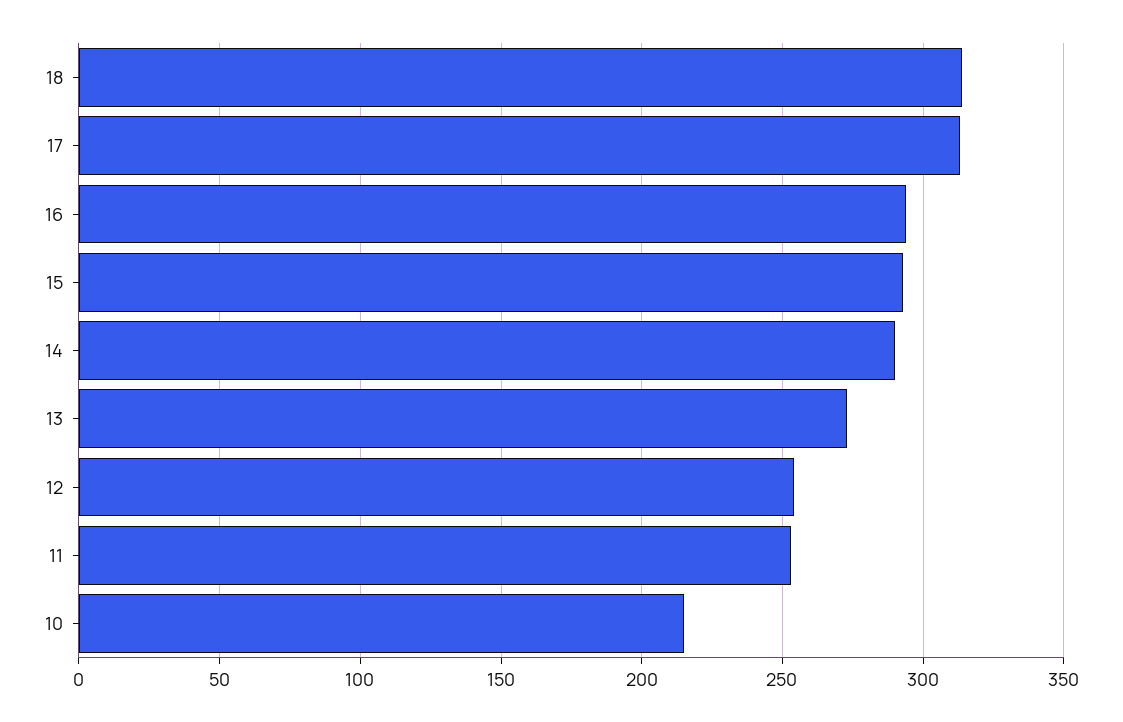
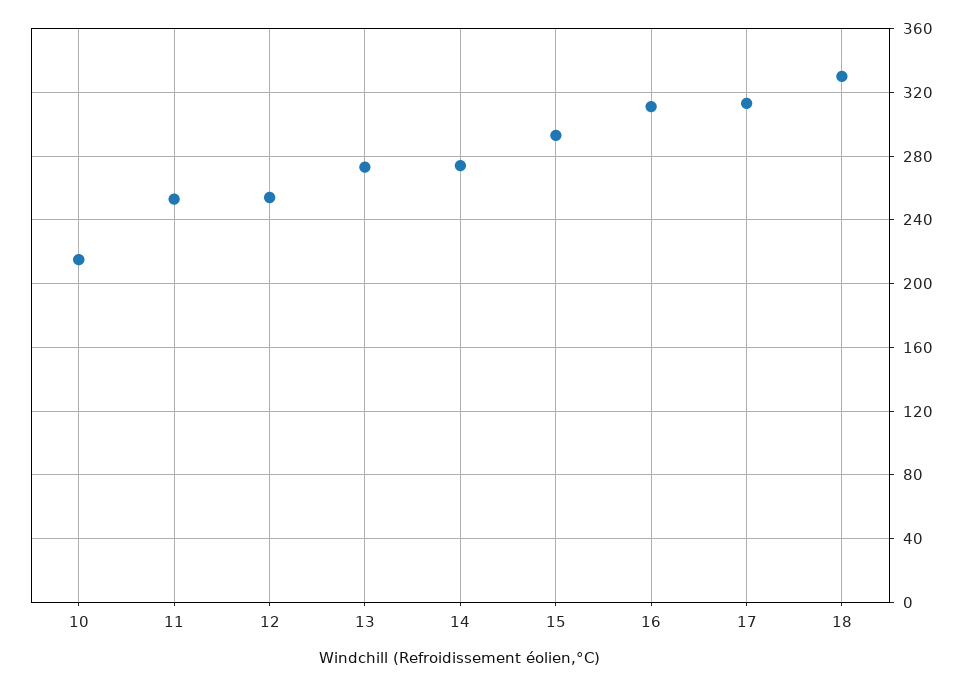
  {
-   "18": 315,
+   "18": 330,
    "17": 315,
-   "16": 295,
+   "16": 310,
    "15": 295,
-   "14": 290,
+   "14": 275,
    "13": 275,
    "12": 255,
    "11": 255,
    "10": 215
  }

